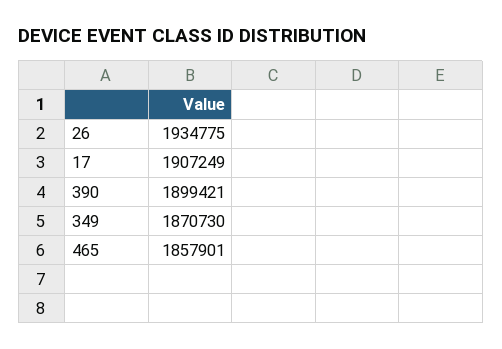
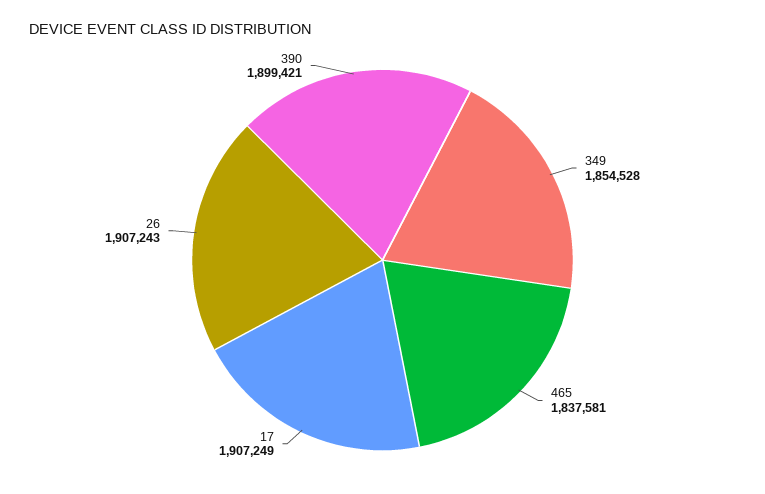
  {
-   "26": 1934775,
+   "26": 1907243,
    "17": 1907249,
    "390": 1899421,
-   "349": 1870730,
+   "349": 1854528,
-   "465": 1857901
+   "465": 1837581
  }

